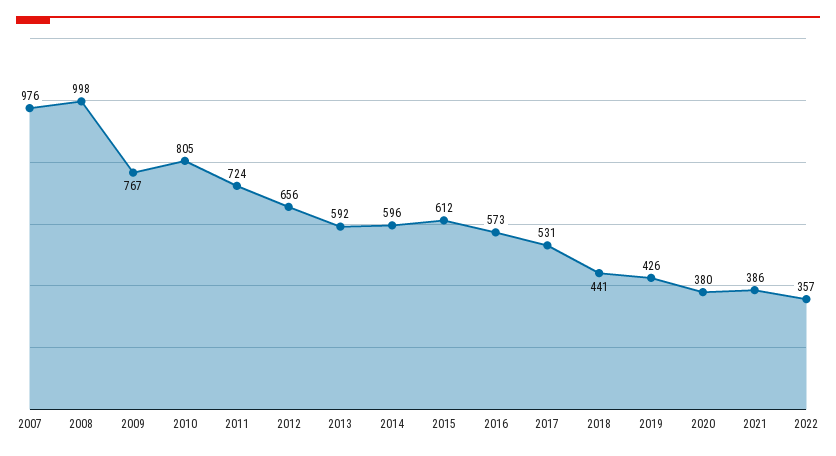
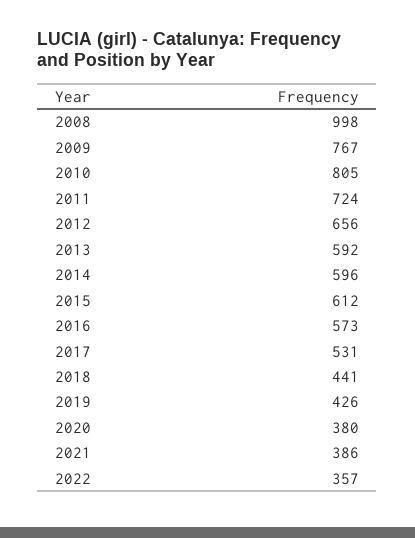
  {
-   "2007": 976,
    "2008": 998,
    "2009": 767,
    "2010": 805,
    "2011": 724,
    "2012": 656,
    "2013": 592,
    "2014": 596,
    "2015": 612,
    "2016": 573,
    "2017": 531,
    "2018": 441,
    "2019": 426,
    "2020": 380,
    "2021": 386,
    "2022": 357
  }

